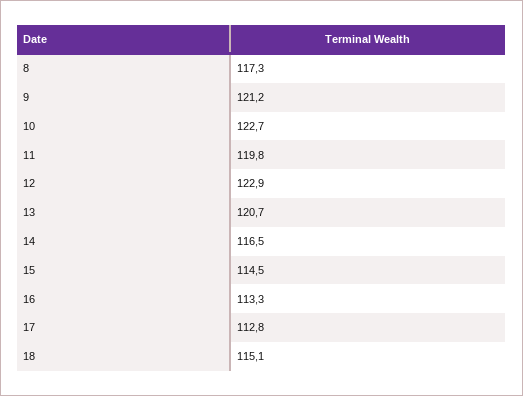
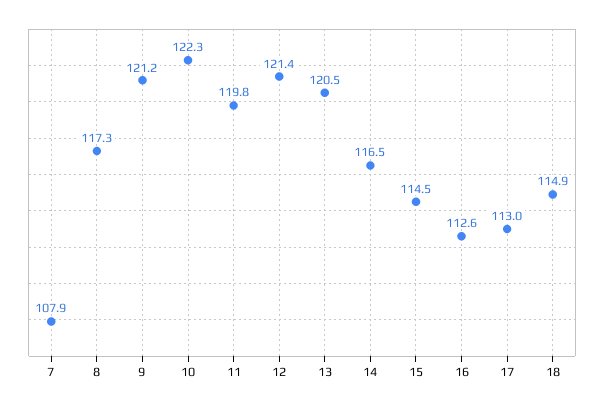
  {
    "8": 117.3,
    "9": 121.2,
-   "10": 122.7,
+   "10": 122.3,
    "11": 119.8,
-   "12": 122.9,
+   "12": 121.4,
-   "13": 120.7,
+   "13": 120.5,
    "14": 116.5,
    "15": 114.5,
-   "16": 113.3,
+   "16": 112.6,
-   "17": 112.8,
+   "17": 113,
-   "18": 115.1
+   "18": 114.9,
+   "7": 107.9
  }

